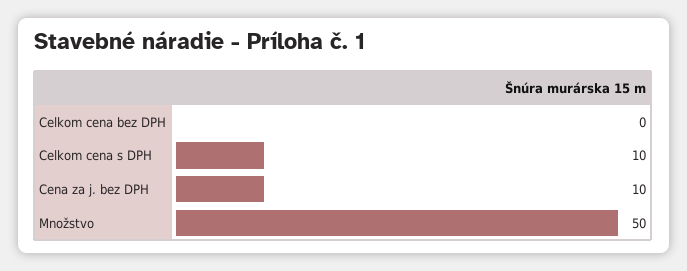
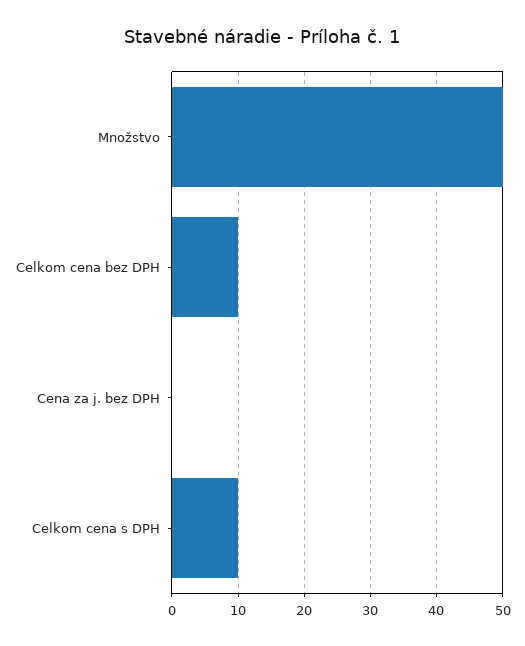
  {
-   "Celkom cena bez DPH": 0,
+   "Celkom cena bez DPH": 10,
    "Celkom cena s DPH": 10,
-   "Cena za j. bez DPH": 10,
+   "Cena za j. bez DPH": 0,
    "Množstvo": 50
  }

